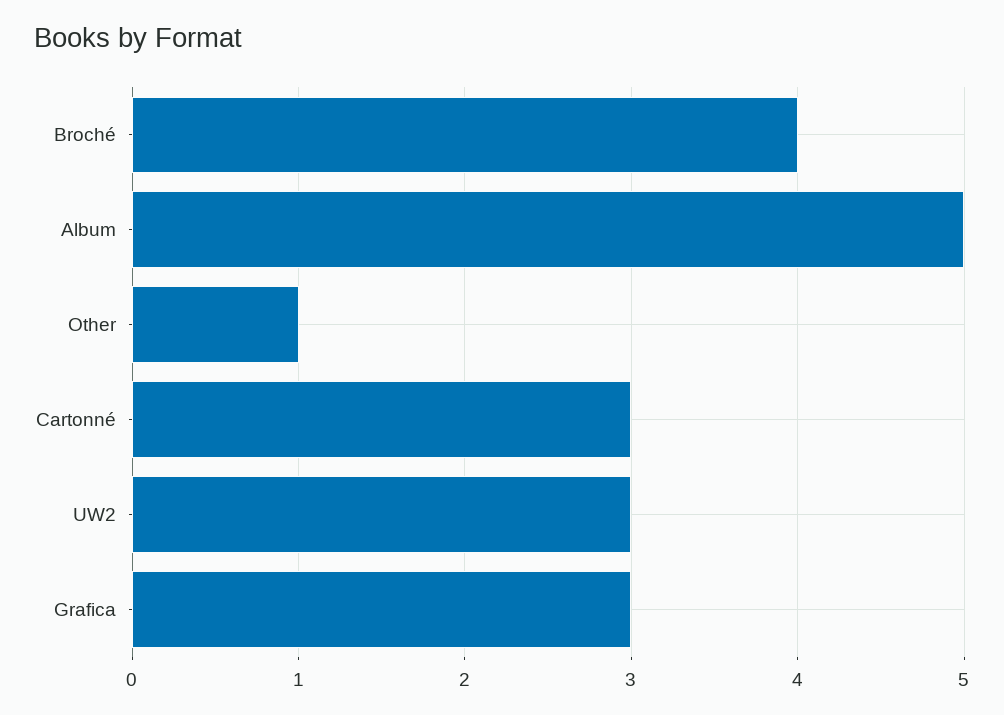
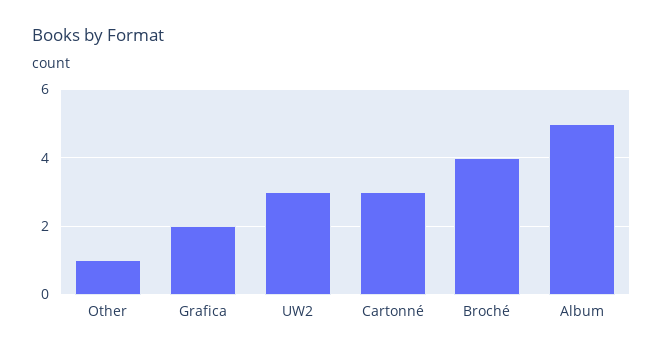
  {
    "Broché": 4,
    "Album": 5,
    "Other": 1,
    "Cartonné": 3,
    "UW2": 3,
-   "Grafica": 3
+   "Grafica": 2
  }

